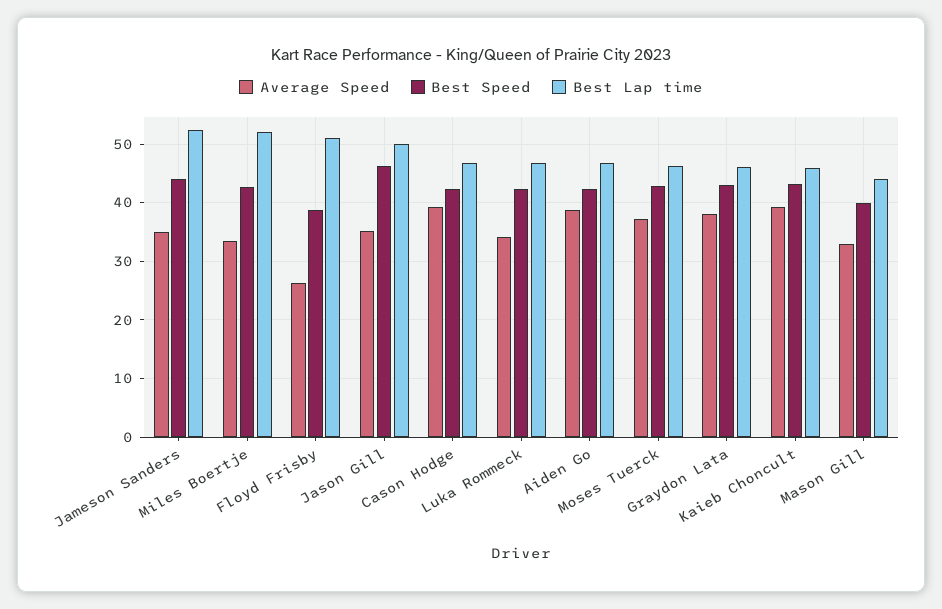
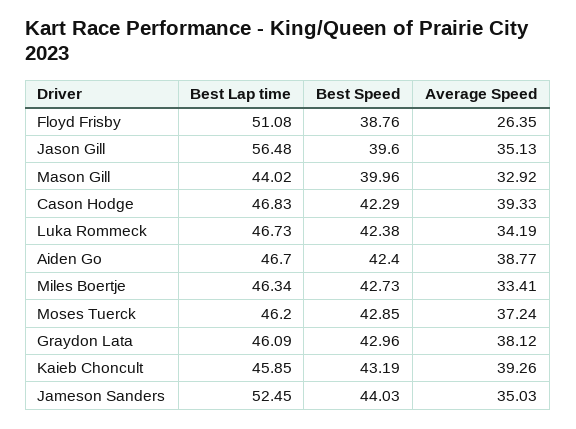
  {
    "Average Speed": {
      "Jameson Sanders": 35.03,
      "Miles Boertje": 33.41,
      "Floyd Frisby": 26.35,
      "Jason Gill": 35.13,
      "Cason Hodge": 39.33,
      "Luka Rommeck": 34.19,
      "Aiden Go": 38.77,
      "Moses Tuerck": 37.24,
      "Graydon Lata": 38.12,
      "Kaieb Choncult": 39.26,
      "Mason Gill": 32.92
    },
    "Best Speed": {
      "Jameson Sanders": 44.03,
      "Miles Boertje": 42.73,
      "Floyd Frisby": 38.76,
-     "Jason Gill": 46,
+     "Jason Gill": 39.6,
      "Cason Hodge": 42.29,
      "Luka Rommeck": 42.38,
      "Aiden Go": 42.4,
      "Moses Tuerck": 42.85,
      "Graydon Lata": 42.96,
      "Kaieb Choncult": 43.19,
      "Mason Gill": 39.96
    },
    "Best Lap time": {
      "Jameson Sanders": 52.45,
-     "Miles Boertje": 52,
+     "Miles Boertje": 46.34,
      "Floyd Frisby": 51.08,
-     "Jason Gill": 50,
+     "Jason Gill": 56.48,
      "Cason Hodge": 46.83,
      "Luka Rommeck": 46.73,
      "Aiden Go": 46.7,
      "Moses Tuerck": 46.2,
      "Graydon Lata": 46.09,
      "Kaieb Choncult": 45.85,
      "Mason Gill": 44.02
    }
  }

